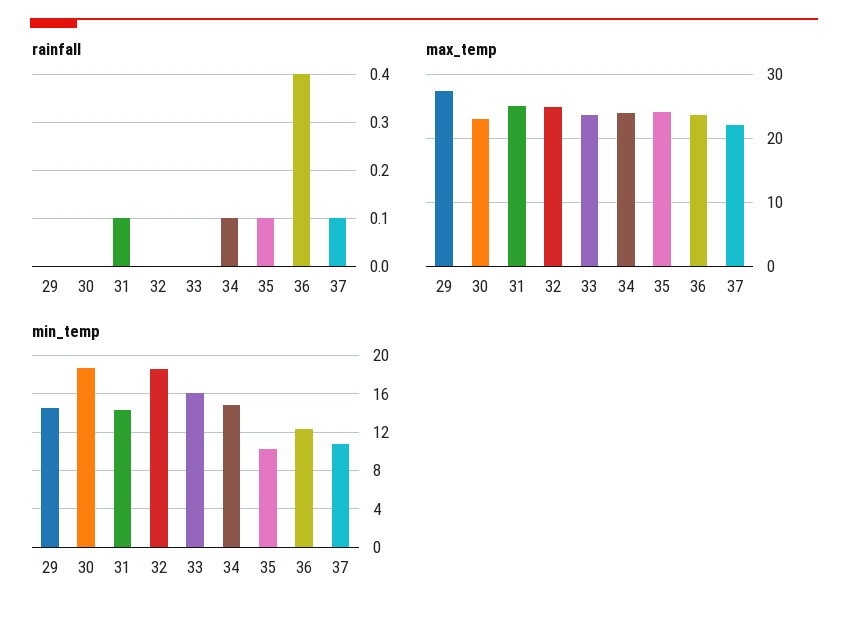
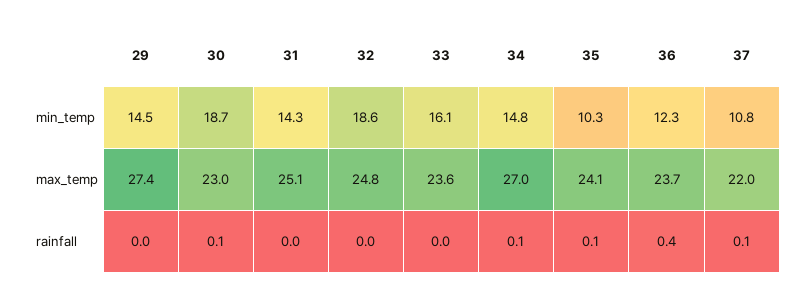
  {
    "rainfall": {
      "29": 0,
-     "30": 0,
+     "30": 0.1,
-     "31": 0.1,
+     "31": 0,
      "32": 0,
      "33": 0,
      "34": 0.1,
      "35": 0.1,
      "36": 0.4,
      "37": 0.1
    },
    "max_temp": {
      "29": 27.4,
      "30": 23,
      "31": 25.1,
      "32": 24.8,
      "33": 23.6,
-     "34": 24,
+     "34": 27,
      "35": 24.1,
      "36": 23.7,
      "37": 22
    },
    "min_temp": {
      "29": 14.5,
      "30": 18.7,
      "31": 14.3,
      "32": 18.6,
      "33": 16.1,
      "34": 14.8,
      "35": 10.3,
      "36": 12.3,
      "37": 10.8
    }
  }

